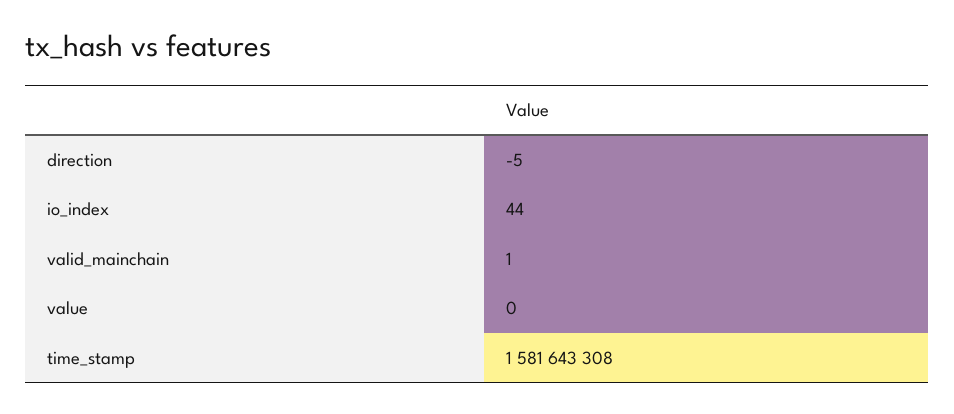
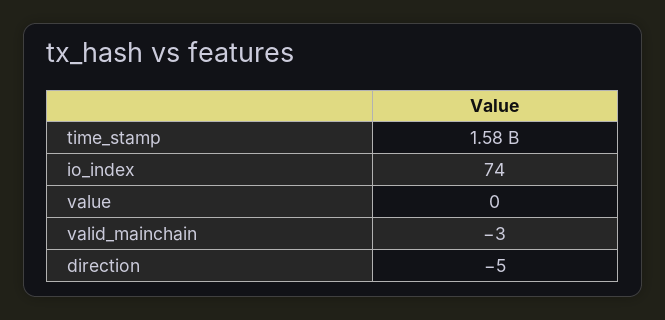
  {
    "direction": -5,
-   "io_index": 44,
+   "io_index": 74,
-   "valid_mainchain": 1,
+   "valid_mainchain": -3,
    "value": 0,
    "time_stamp": 1581643308
  }

